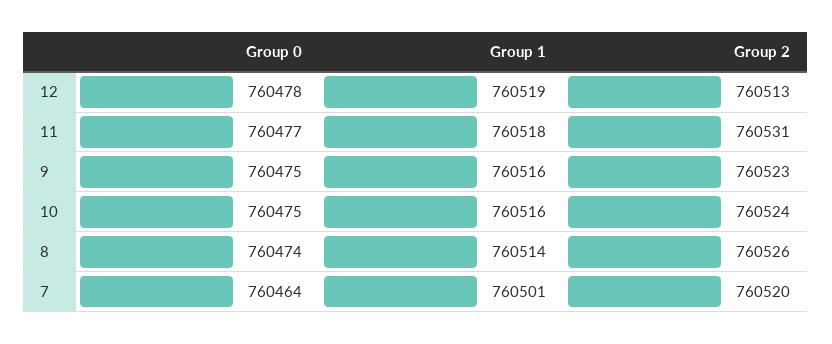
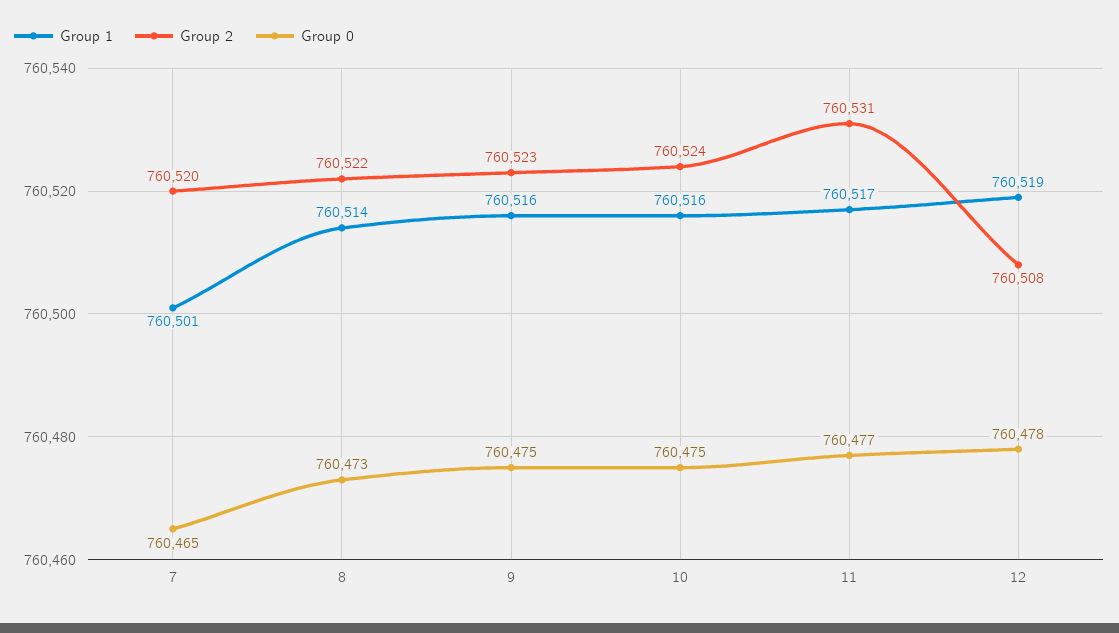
  {
    "Group 0": {
      "12": 760478,
      "11": 760477,
      "9": 760475,
      "10": 760475,
-     "8": 760474,
+     "8": 760473,
-     "7": 760464
+     "7": 760465
    },
    "Group 1": {
      "12": 760519,
-     "11": 760518,
+     "11": 760517,
      "9": 760516,
      "10": 760516,
      "8": 760514,
      "7": 760501
    },
    "Group 2": {
-     "12": 760513,
+     "12": 760508,
      "11": 760531,
      "9": 760523,
      "10": 760524,
-     "8": 760526,
+     "8": 760522,
      "7": 760520
    }
  }

